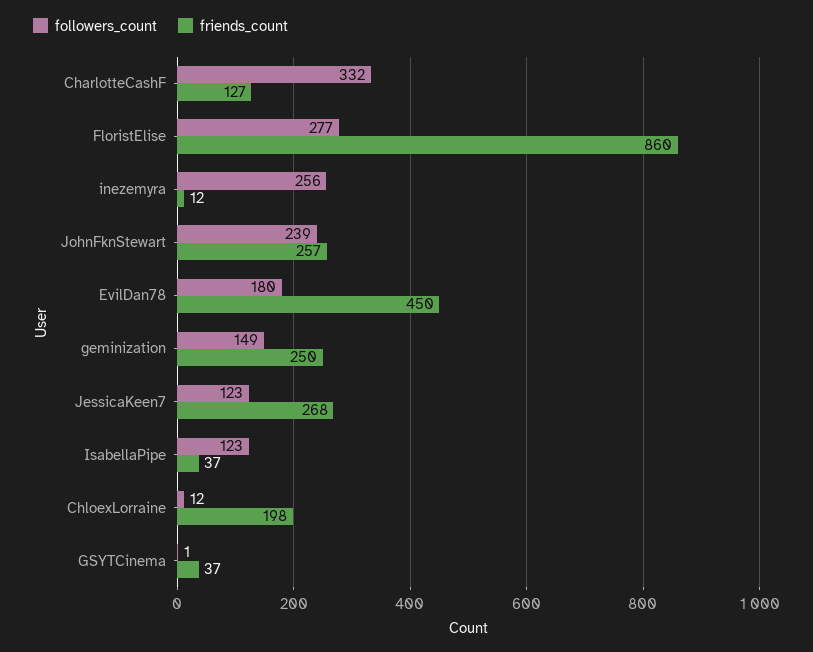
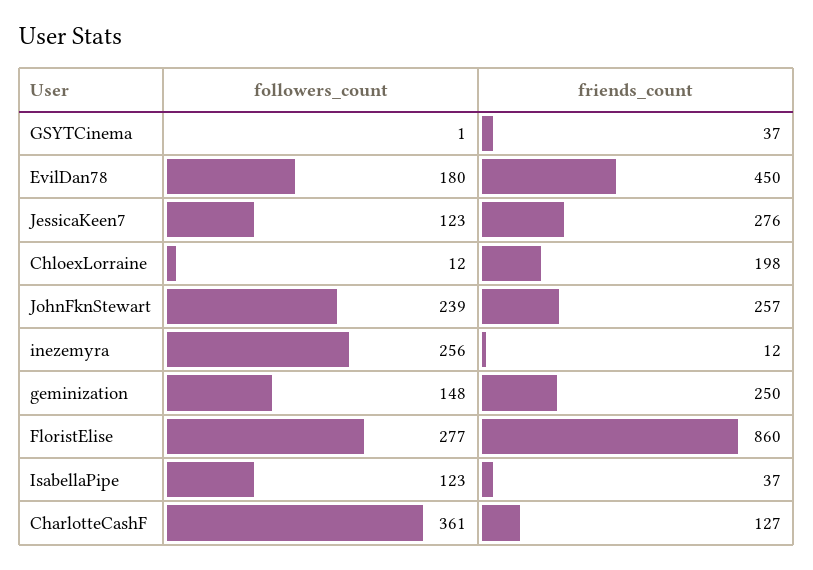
  {
    "followers_count": {
-     "CharlotteCashF": 332,
+     "CharlotteCashF": 361,
      "FloristElise": 277,
      "inezemyra": 256,
      "JohnFknStewart": 239,
      "EvilDan78": 180,
-     "geminization": 149,
+     "geminization": 148,
      "JessicaKeen7": 123,
      "IsabellaPipe": 123,
      "ChloexLorraine": 12,
      "GSYTCinema": 1
    },
    "friends_count": {
      "CharlotteCashF": 127,
      "FloristElise": 860,
      "inezemyra": 12,
      "JohnFknStewart": 257,
      "EvilDan78": 450,
      "geminization": 250,
-     "JessicaKeen7": 268,
+     "JessicaKeen7": 276,
      "IsabellaPipe": 37,
      "ChloexLorraine": 198,
      "GSYTCinema": 37
    }
  }

